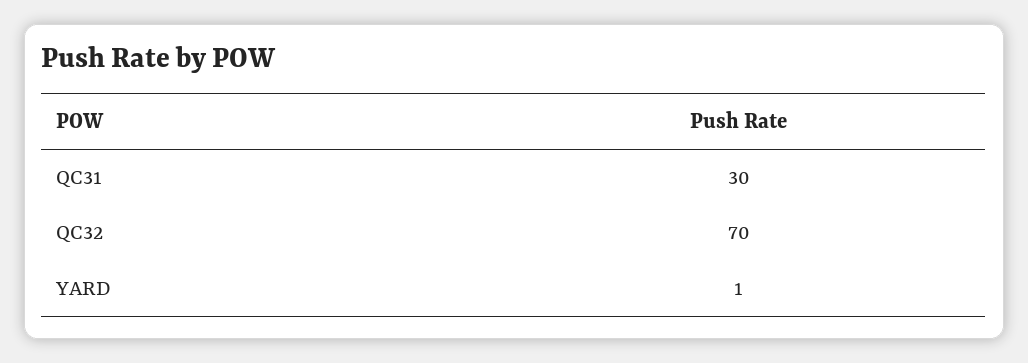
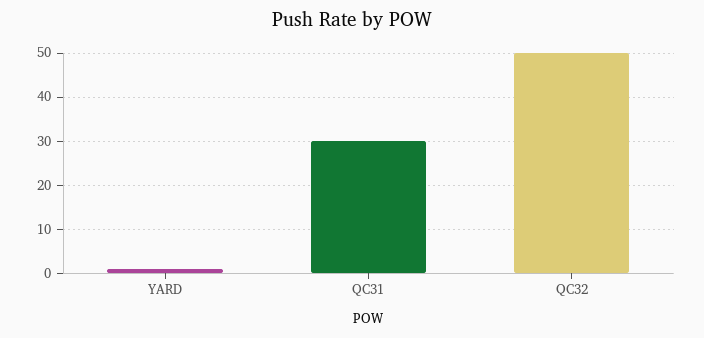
  {
    "QC31": 30,
-   "QC32": 70,
+   "QC32": 50,
    "YARD": 1
  }

